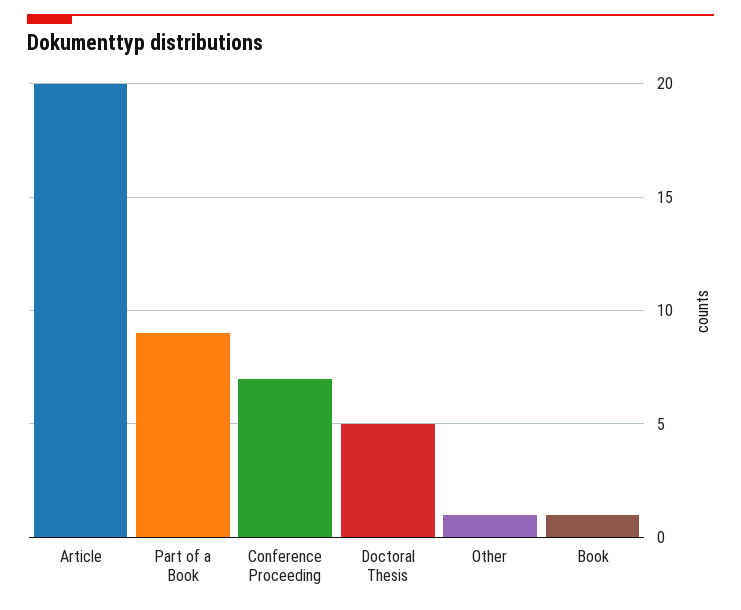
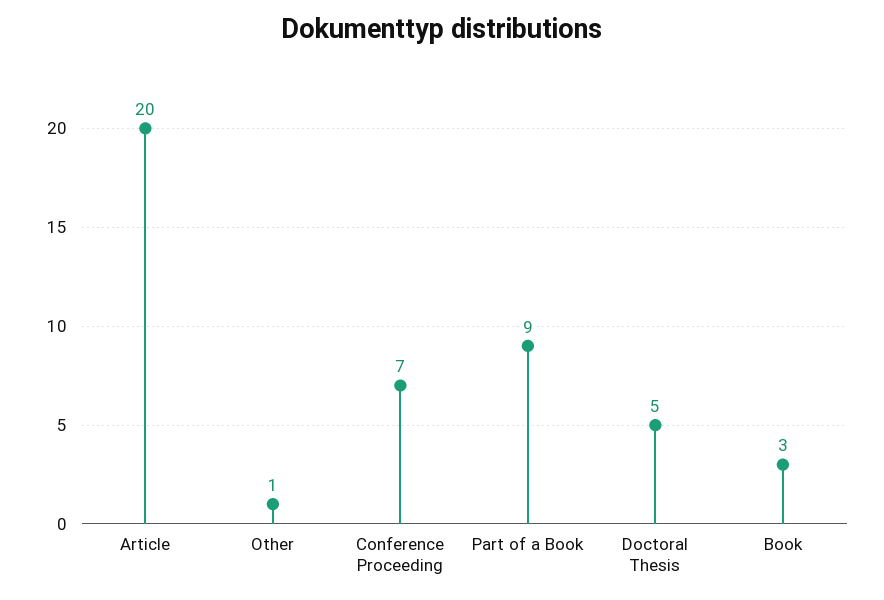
  {
    "Article": 20,
    "Part of a Book": 9,
    "Conference Proceeding": 7,
    "Doctoral Thesis": 5,
    "Other": 1,
-   "Book": 1
+   "Book": 3
  }

